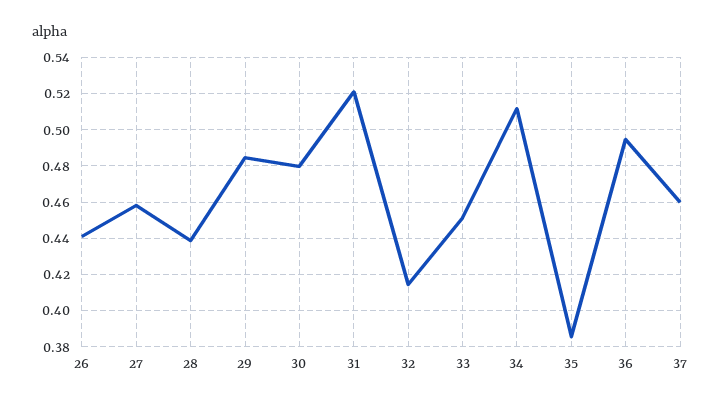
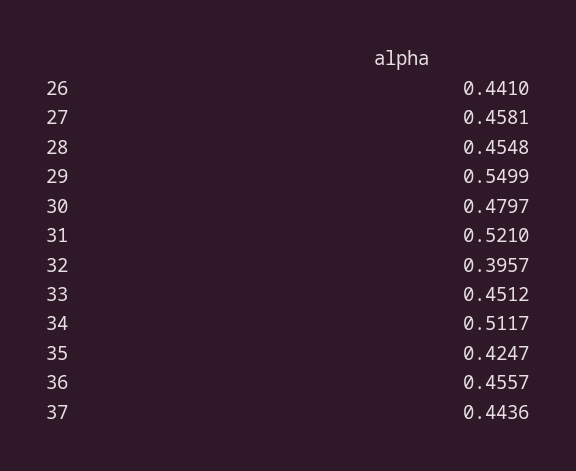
  {
    "26": 0.441,
    "27": 0.4581,
-   "28": 0.44,
+   "28": 0.4548,
-   "29": 0.485,
+   "29": 0.5499,
    "30": 0.4797,
    "31": 0.521,
-   "32": 0.415,
+   "32": 0.3957,
    "33": 0.4512,
    "34": 0.5117,
-   "35": 0.385,
+   "35": 0.4247,
-   "36": 0.495,
+   "36": 0.4557,
-   "37": 0.46
+   "37": 0.4436
  }

